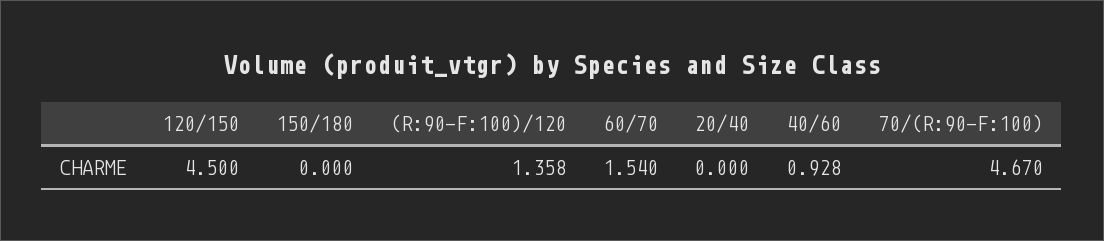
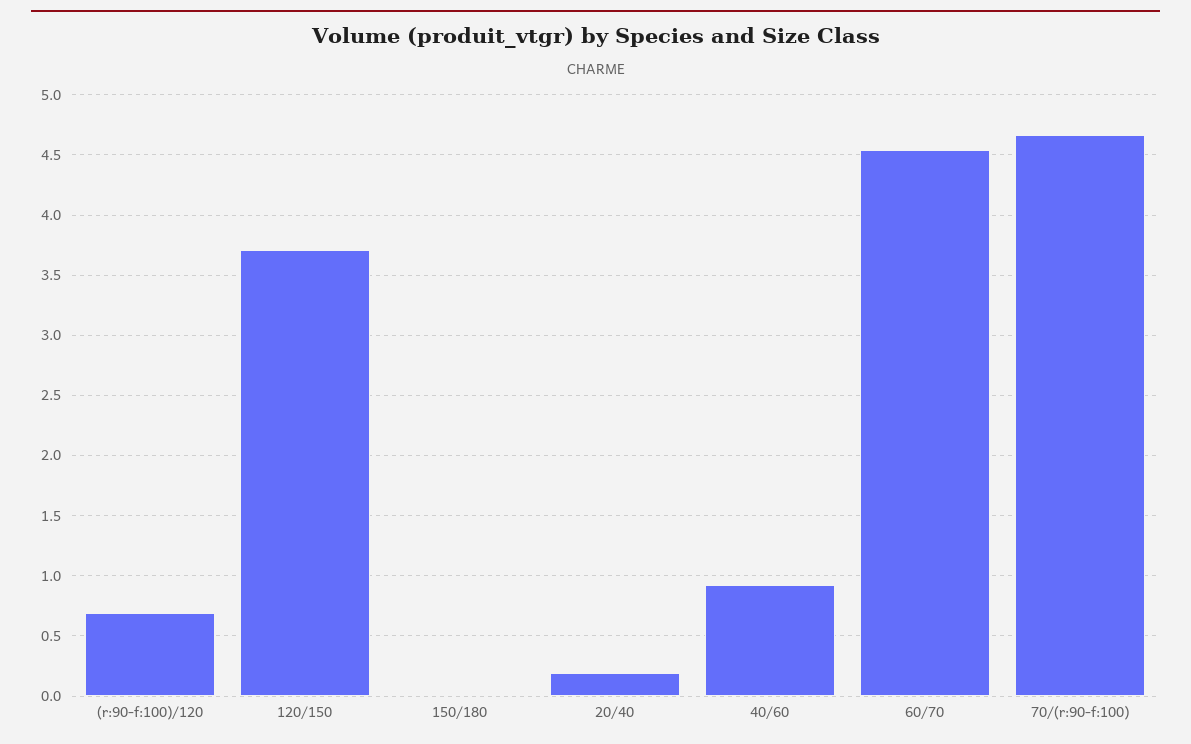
  {
-   "120/150": 4.5,
+   "120/150": 3.7,
    "150/180": 0,
-   "(R:90-F:100)/120": 1.358,
+   "(R:90-F:100)/120": 0.7,
-   "60/70": 1.54,
+   "60/70": 4.55,
-   "20/40": 0,
+   "20/40": 0.2,
    "40/60": 0.928,
    "70/(R:90-F:100)": 4.67
  }

